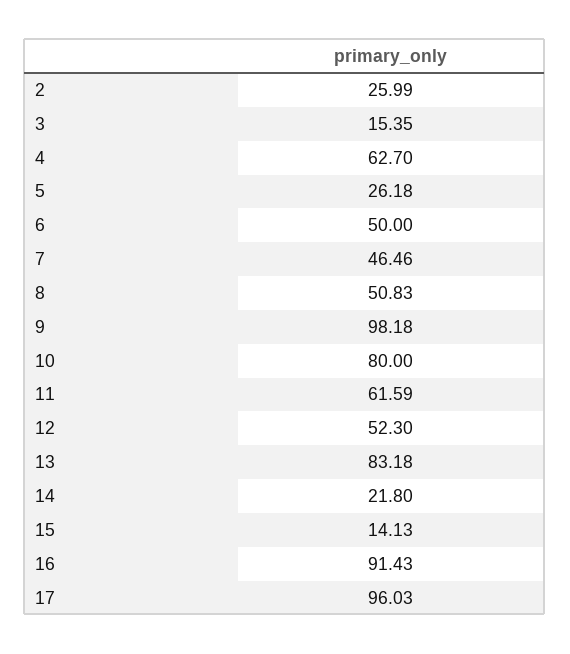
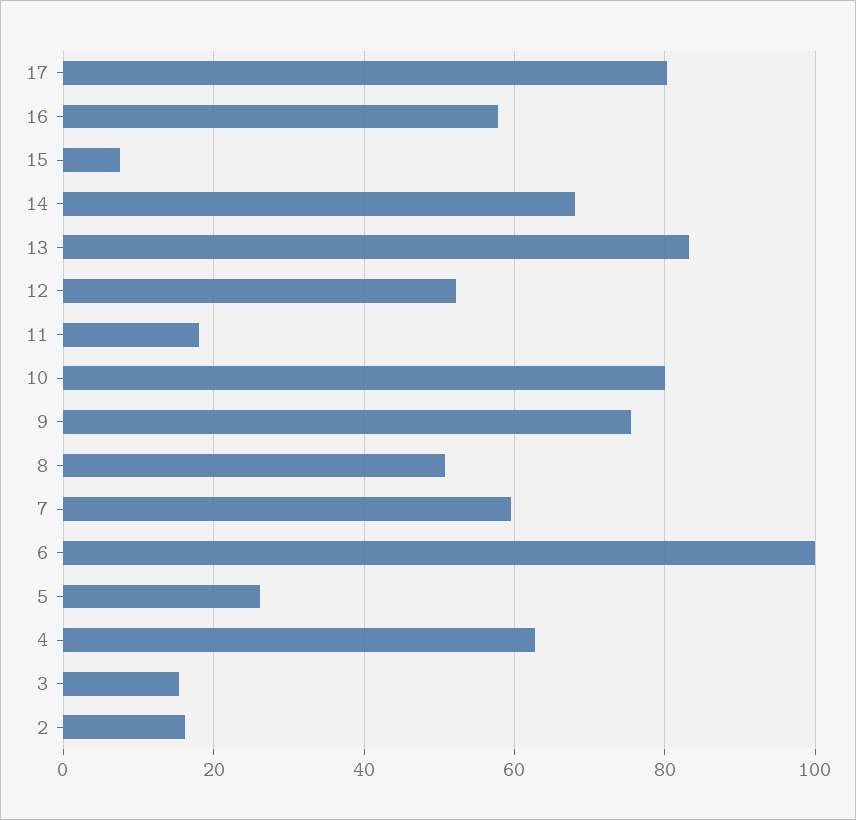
  {
-   "2": 25.99,
+   "2": 16,
    "3": 15.35,
    "4": 62.7,
    "5": 26.18,
-   "6": 50,
+   "6": 100,
-   "7": 46.46,
+   "7": 60,
    "8": 50.83,
-   "9": 98.18,
+   "9": 76,
    "10": 80,
-   "11": 61.59,
+   "11": 18,
    "12": 52.3,
    "13": 83.18,
-   "14": 21.8,
+   "14": 68,
-   "15": 14.13,
+   "15": 8,
-   "16": 91.43,
+   "16": 58,
-   "17": 96.03
+   "17": 80
  }

